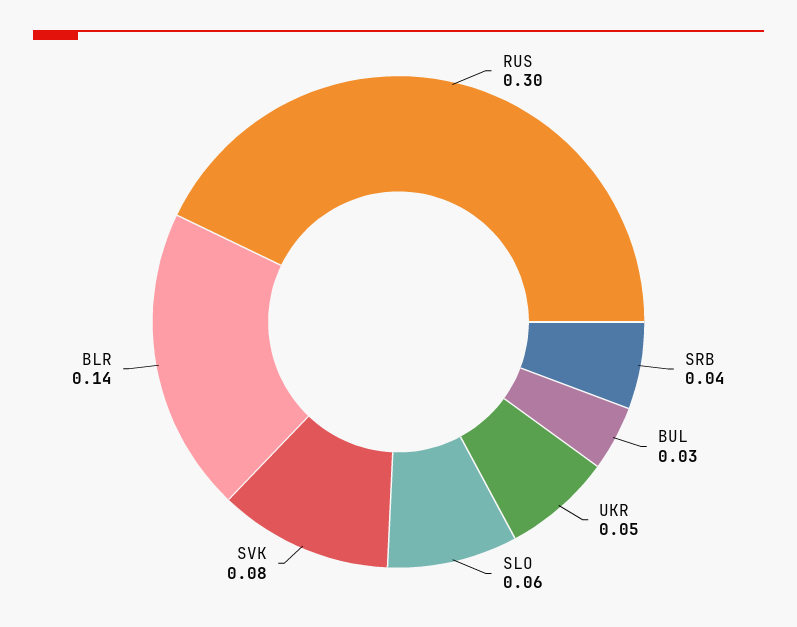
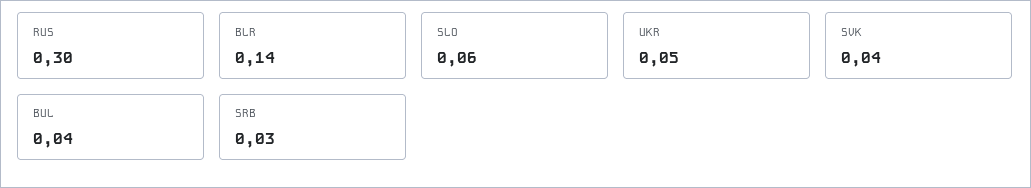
  {
    "RUS": 0.3,
-   "SRB": 0.04,
+   "SRB": 0.03,
-   "BUL": 0.03,
+   "BUL": 0.04,
    "UKR": 0.05,
    "SLO": 0.06,
-   "SVK": 0.08,
+   "SVK": 0.04,
    "BLR": 0.14
  }

